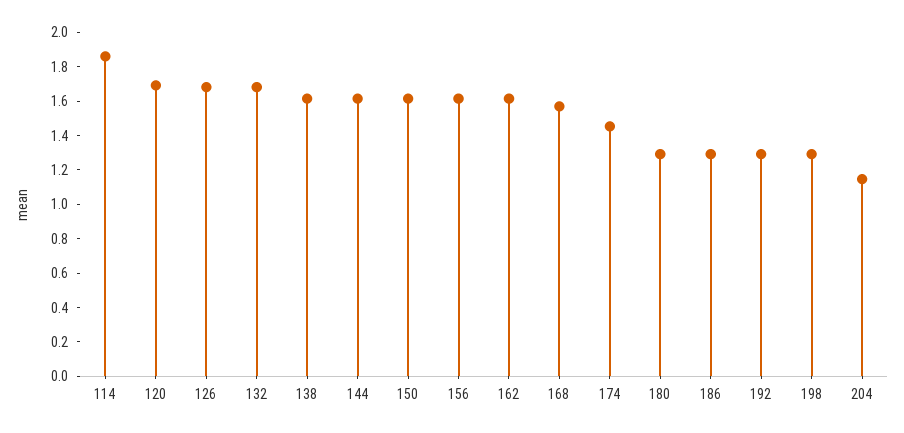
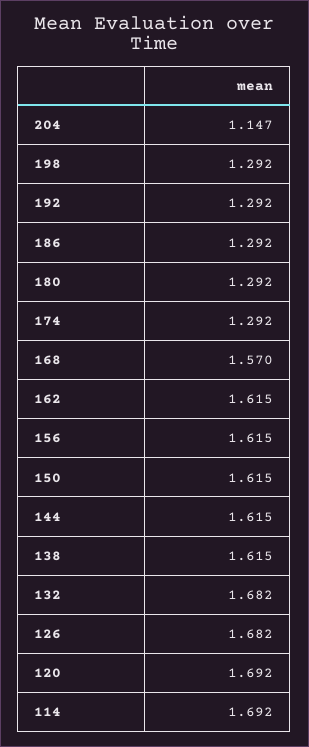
  {
-   "114": 1.85,
+   "114": 1.692,
    "120": 1.692,
    "126": 1.682,
    "132": 1.682,
    "138": 1.615,
    "144": 1.615,
    "150": 1.615,
    "156": 1.615,
    "162": 1.615,
    "168": 1.57,
-   "174": 1.45,
+   "174": 1.292,
    "180": 1.292,
    "186": 1.292,
    "192": 1.292,
    "198": 1.292,
    "204": 1.147
  }

